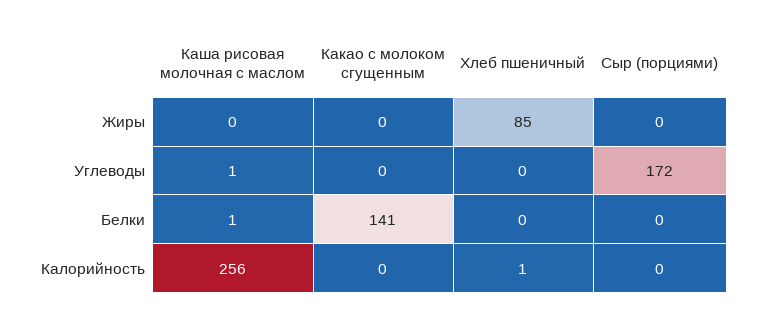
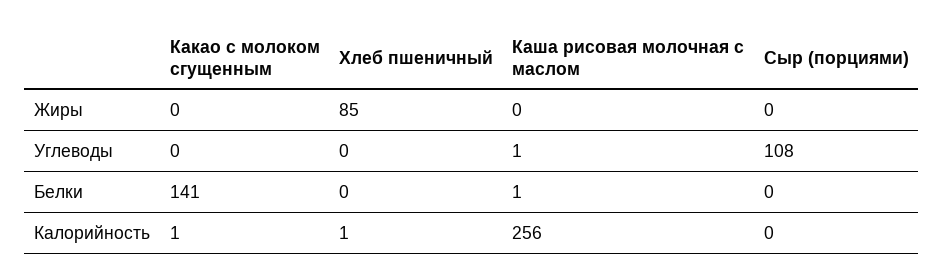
  {
    "Каша рисовая молочная с маслом": {
      "Жиры": 0,
      "Углеводы": 1,
      "Белки": 1,
      "Калорийность": 256
    },
    "Какао с молоком сгущенным": {
      "Жиры": 0,
      "Углеводы": 0,
      "Белки": 141,
-     "Калорийность": 0
+     "Калорийность": 1
    },
    "Хлеб пшеничный": {
      "Жиры": 85,
      "Углеводы": 0,
      "Белки": 0,
      "Калорийность": 1
    },
    "Сыр (порциями)": {
      "Жиры": 0,
-     "Углеводы": 172,
+     "Углеводы": 108,
      "Белки": 0,
      "Калорийность": 0
    }
  }

